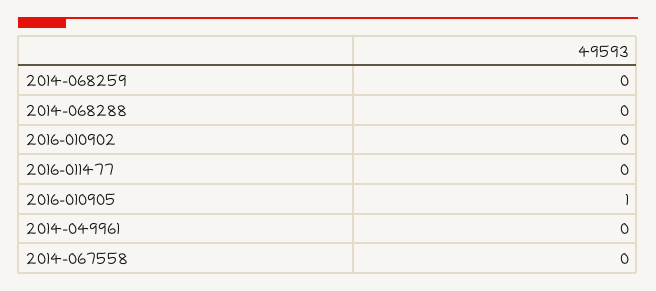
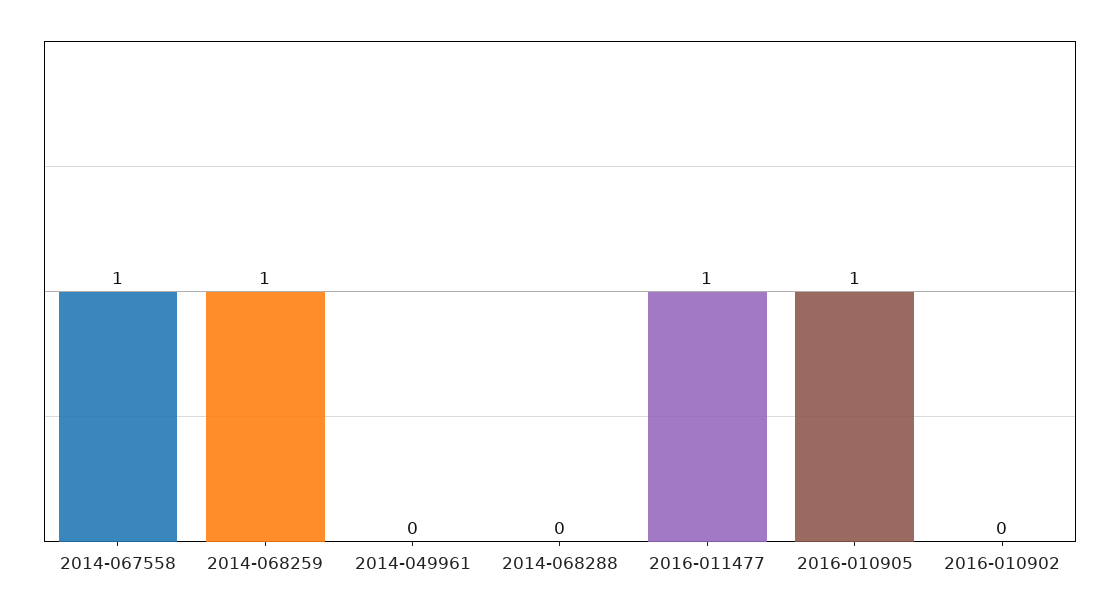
  {
-   "2014-068259": 0,
+   "2014-068259": 1,
    "2014-068288": 0,
    "2016-010902": 0,
-   "2016-011477": 0,
+   "2016-011477": 1,
    "2016-010905": 1,
    "2014-049961": 0,
-   "2014-067558": 0
+   "2014-067558": 1
  }

